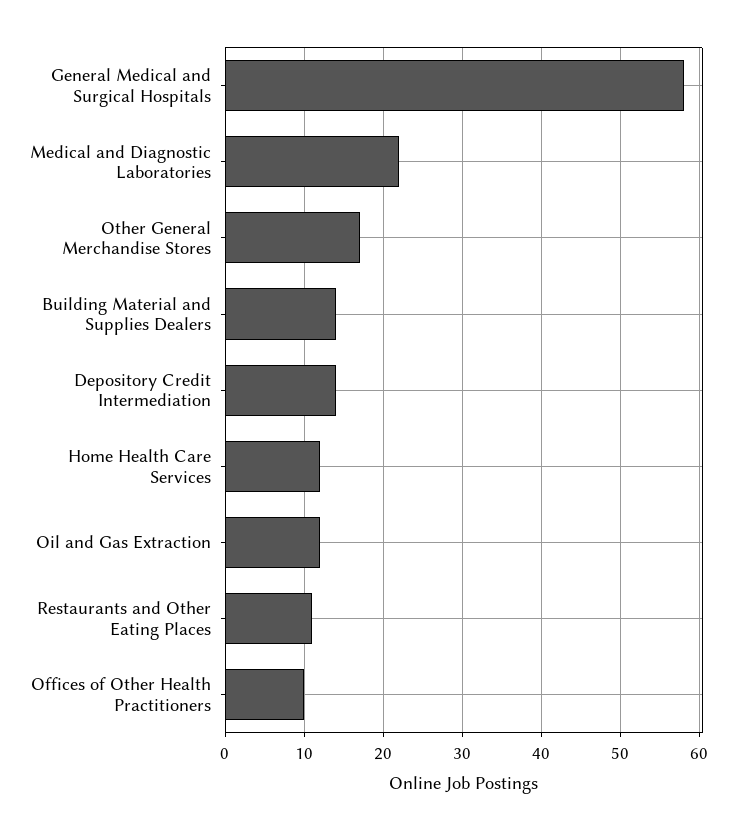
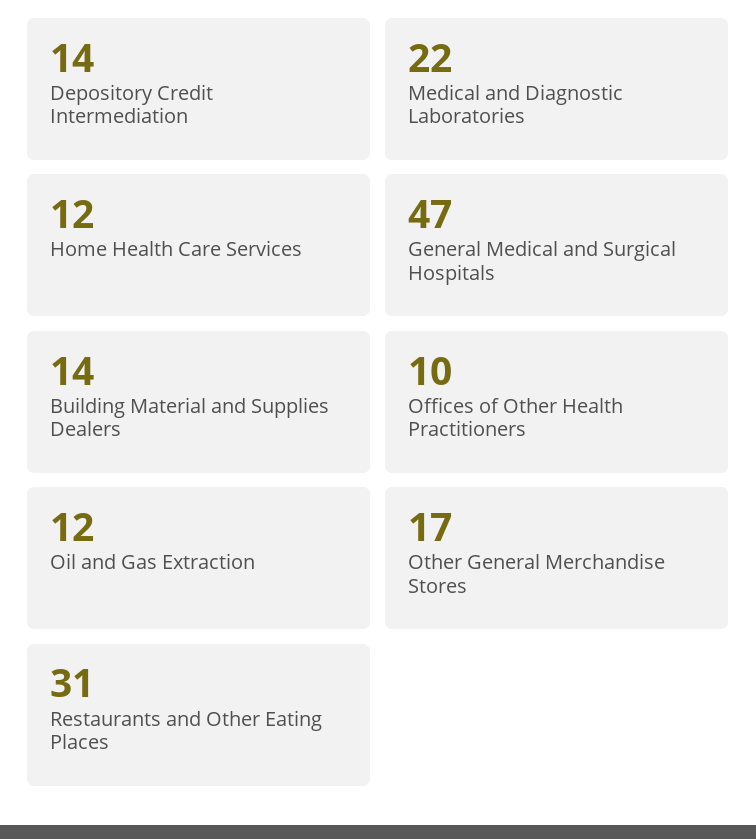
  {
-   "General Medical and Surgical Hospitals": 58,
+   "General Medical and Surgical Hospitals": 47,
    "Medical and Diagnostic Laboratories": 22,
    "Other General Merchandise Stores": 17,
    "Building Material and Supplies Dealers": 14,
    "Depository Credit Intermediation": 14,
    "Home Health Care Services": 12,
    "Oil and Gas Extraction": 12,
-   "Restaurants and Other Eating Places": 11,
+   "Restaurants and Other Eating Places": 31,
    "Offices of Other Health Practitioners": 10
  }

